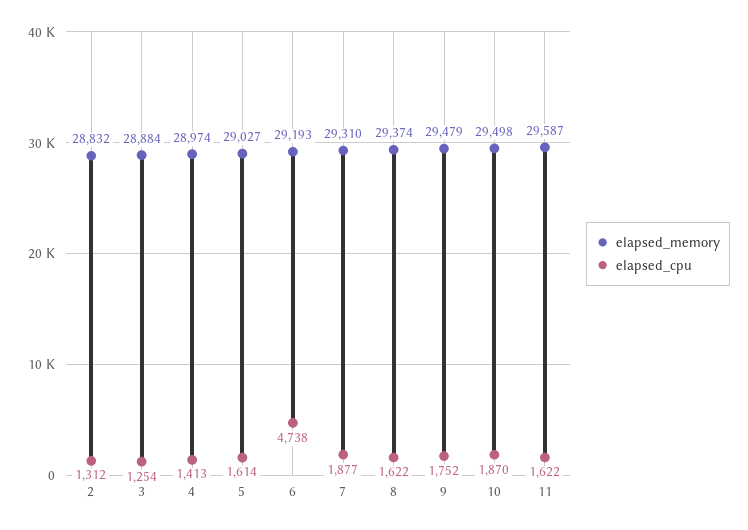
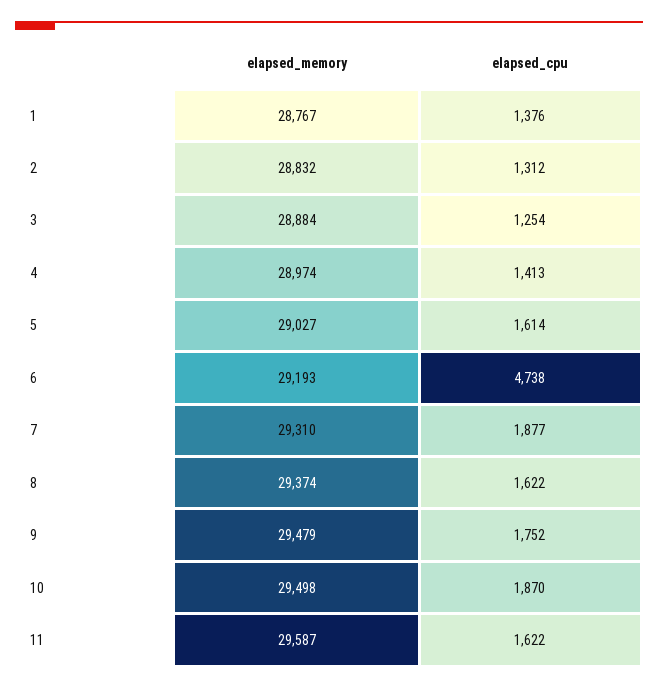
  {
    "elapsed_memory": {
      "2": 28832,
      "3": 28884,
      "4": 28974,
      "5": 29027,
      "6": 29193,
      "7": 29310,
      "8": 29374,
      "9": 29479,
      "10": 29498,
-     "11": 29587
+     "11": 29587,
+     "1": 28767
    },
    "elapsed_cpu": {
      "2": 1312,
      "3": 1254,
      "4": 1413,
      "5": 1614,
      "6": 4738,
      "7": 1877,
      "8": 1622,
      "9": 1752,
      "10": 1870,
-     "11": 1622
+     "11": 1622,
+     "1": 1376
    }
  }

